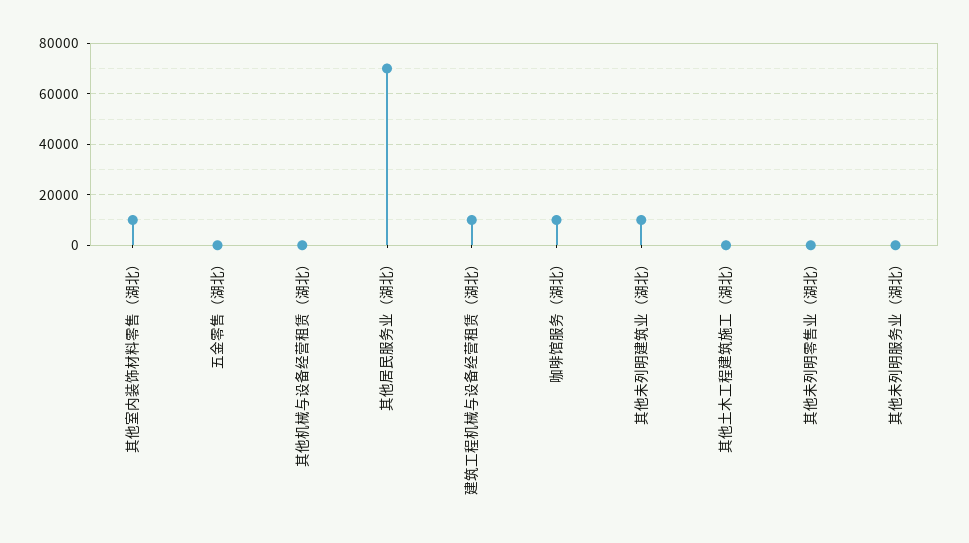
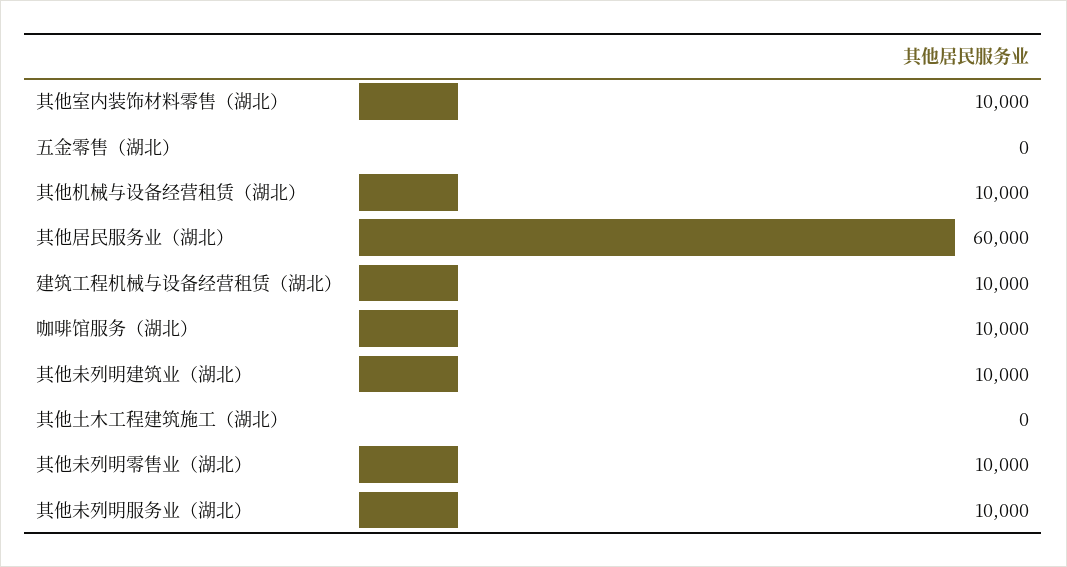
  {
    "其他室内装饰材料零售（湖北）": 10000,
    "五金零售（湖北）": 0,
-   "其他机械与设备经营租赁（湖北）": 0,
+   "其他机械与设备经营租赁（湖北）": 10000,
-   "其他居民服务业（湖北）": 70000,
+   "其他居民服务业（湖北）": 60000,
    "建筑工程机械与设备经营租赁（湖北）": 10000,
    "咖啡馆服务（湖北）": 10000,
    "其他未列明建筑业（湖北）": 10000,
    "其他土木工程建筑施工（湖北）": 0,
-   "其他未列明零售业（湖北）": 0,
+   "其他未列明零售业（湖北）": 10000,
-   "其他未列明服务业（湖北）": 0
+   "其他未列明服务业（湖北）": 10000
  }

